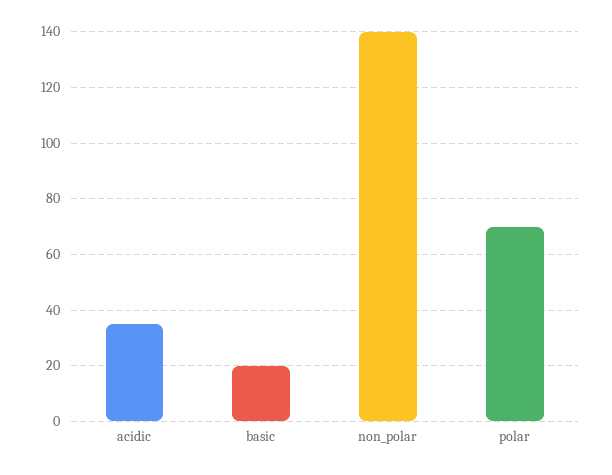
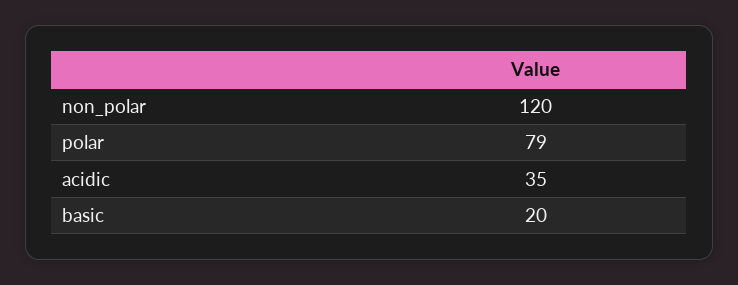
  {
    "acidic": 35,
    "basic": 20,
-   "non_polar": 140,
+   "non_polar": 120,
-   "polar": 70
+   "polar": 79
  }

